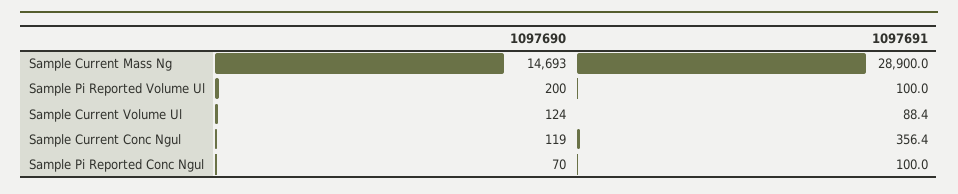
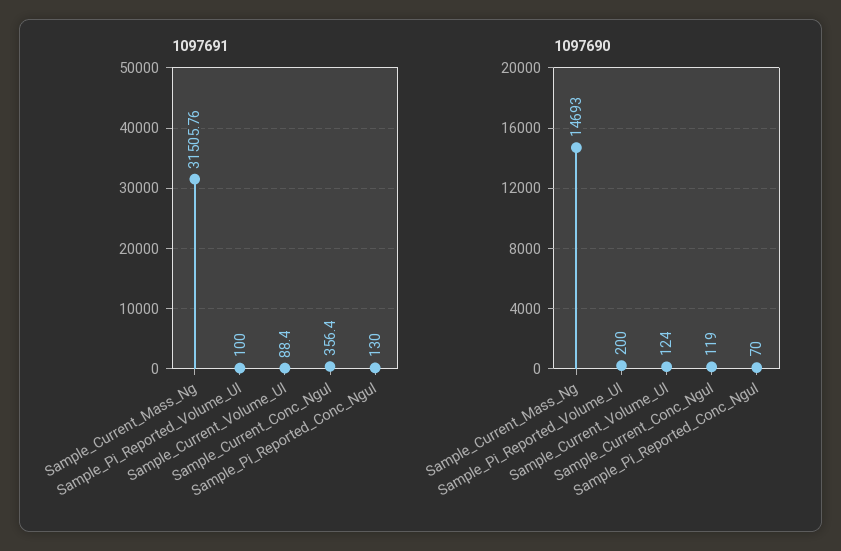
  {
    "1097690": {
      "Sample Current Mass Ng": 14693,
      "Sample Pi Reported Volume Ul": 200,
      "Sample Current Volume Ul": 124,
      "Sample Current Conc Ngul": 119,
      "Sample Pi Reported Conc Ngul": 70
    },
    "1097691": {
-     "Sample Current Mass Ng": 28900,
+     "Sample Current Mass Ng": 31505.76,
      "Sample Pi Reported Volume Ul": 100,
      "Sample Current Volume Ul": 88.4,
      "Sample Current Conc Ngul": 356.4,
-     "Sample Pi Reported Conc Ngul": 100
+     "Sample Pi Reported Conc Ngul": 130
    }
  }

